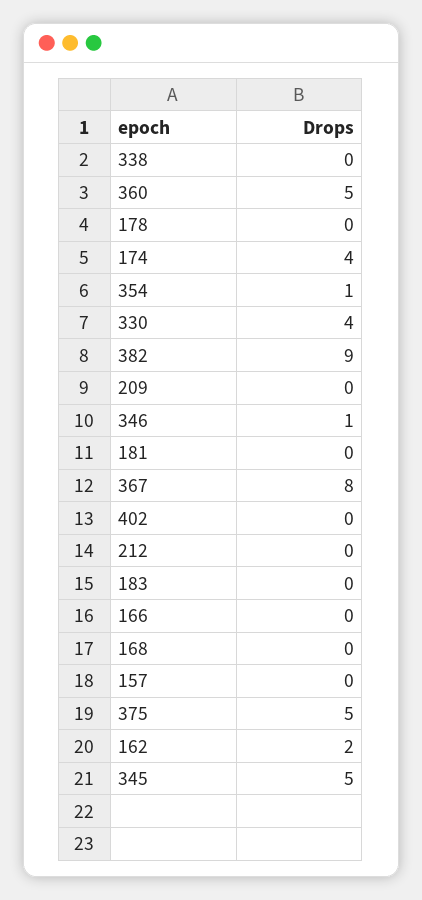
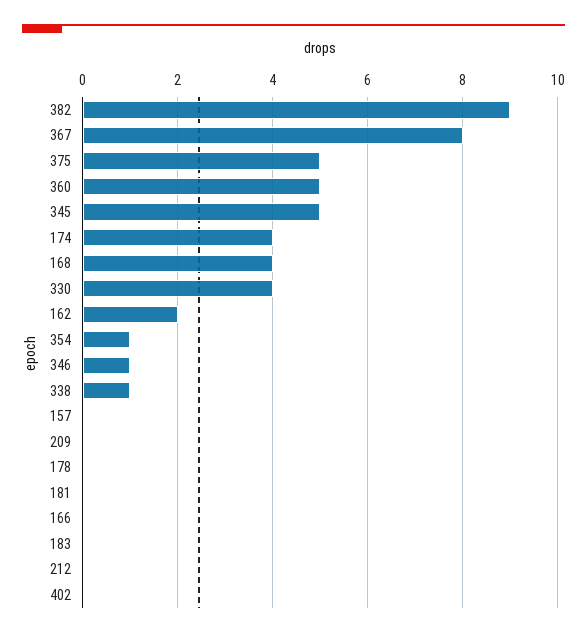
  {
-   "338": 0,
+   "338": 1,
    "360": 5,
    "178": 0,
    "174": 4,
    "354": 1,
    "330": 4,
    "382": 9,
    "209": 0,
    "346": 1,
    "181": 0,
    "367": 8,
    "402": 0,
    "212": 0,
    "183": 0,
    "166": 0,
-   "168": 0,
+   "168": 4,
    "157": 0,
    "375": 5,
    "162": 2,
    "345": 5
  }

